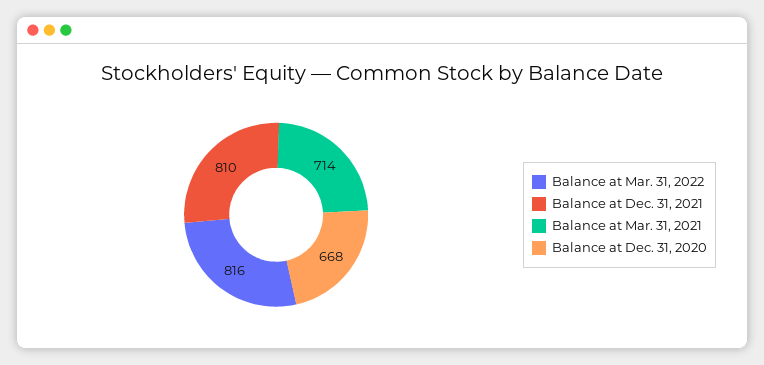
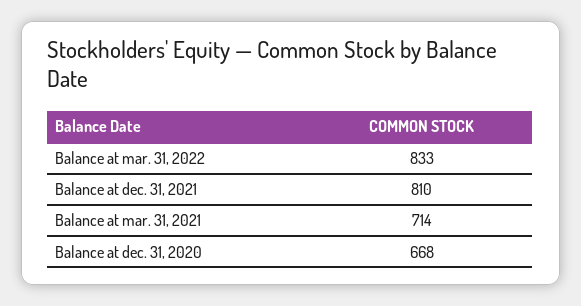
  {
-   "Balance at Mar. 31, 2022": 816,
+   "Balance at Mar. 31, 2022": 833,
    "Balance at Dec. 31, 2021": 810,
    "Balance at Mar. 31, 2021": 714,
    "Balance at Dec. 31, 2020": 668
  }

